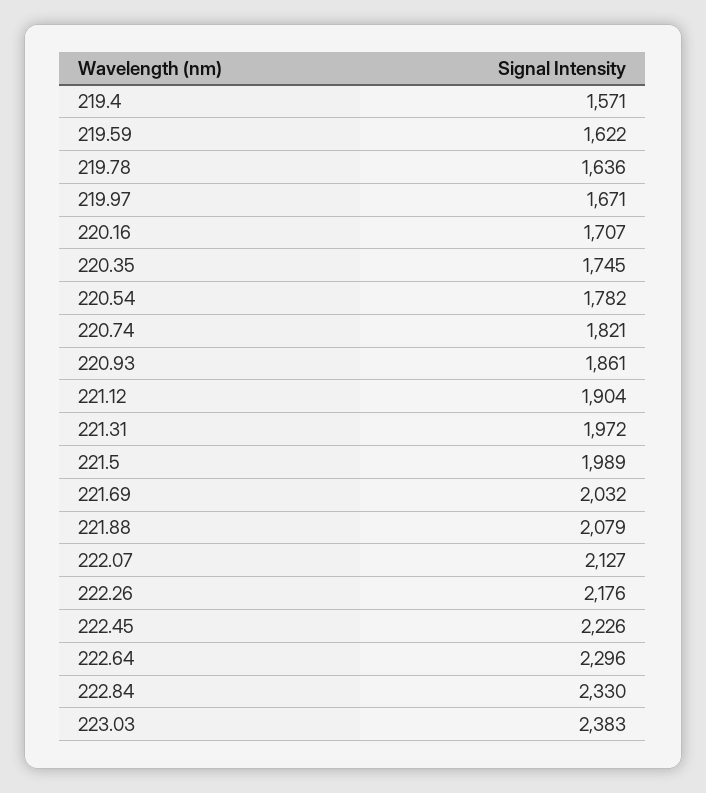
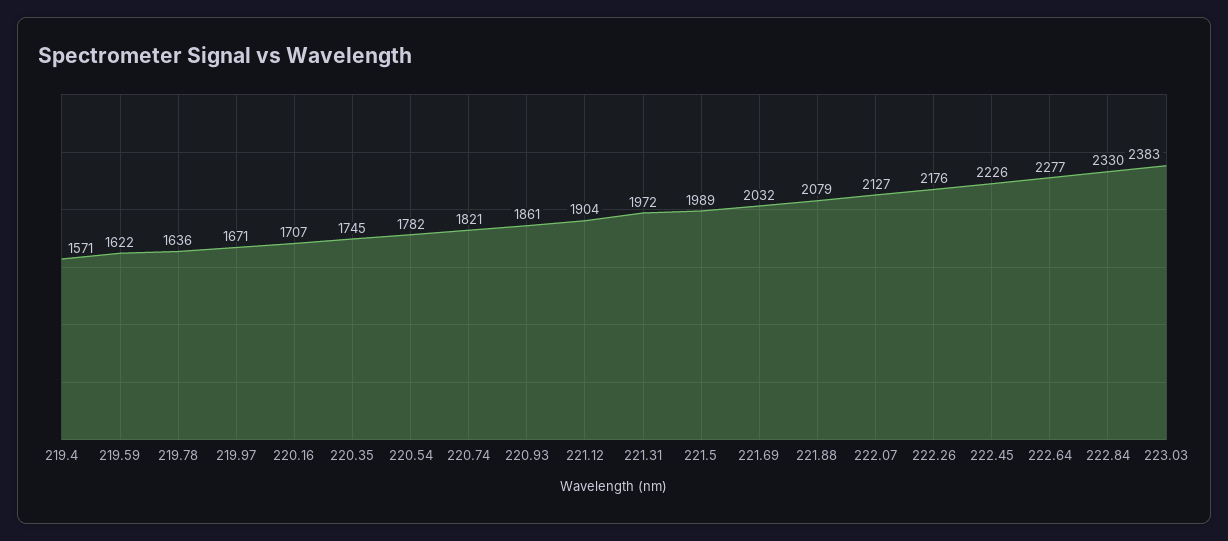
  {
    "219.4": 1571,
    "219.59": 1622,
    "219.78": 1636,
    "219.97": 1671,
    "220.16": 1707,
    "220.35": 1745,
    "220.54": 1782,
    "220.74": 1821,
    "220.93": 1861,
    "221.12": 1904,
    "221.31": 1972,
    "221.5": 1989,
    "221.69": 2032,
    "221.88": 2079,
    "222.07": 2127,
    "222.26": 2176,
    "222.45": 2226,
-   "222.64": 2296,
+   "222.64": 2277,
    "222.84": 2330,
    "223.03": 2383
  }

